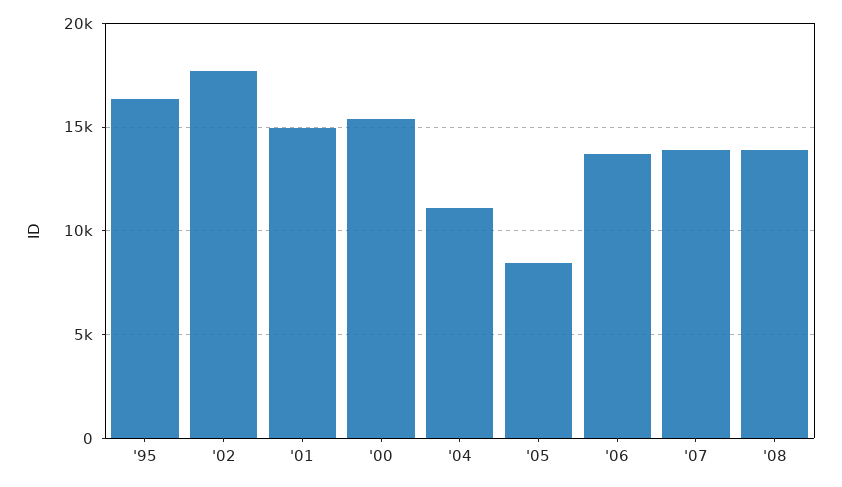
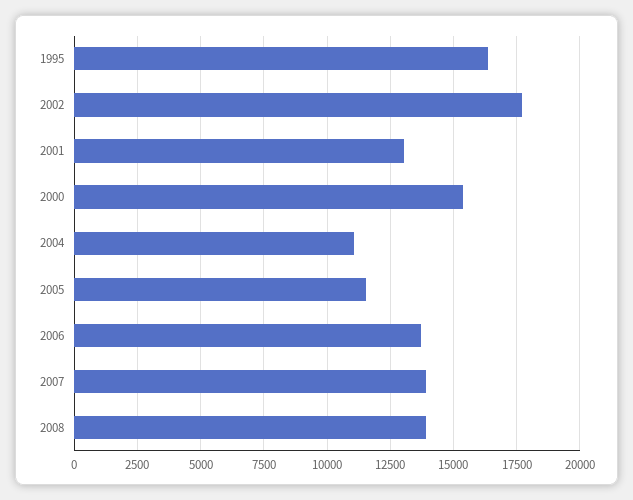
  {
    "'95": 16250,
    "'02": 17750,
-   "'01": 15000,
+   "'01": 13000,
    "'00": 15500,
    "'04": 11000,
-   "'05": 8500,
+   "'05": 11500,
    "'06": 13750,
    "'07": 14000,
    "'08": 14000
  }

